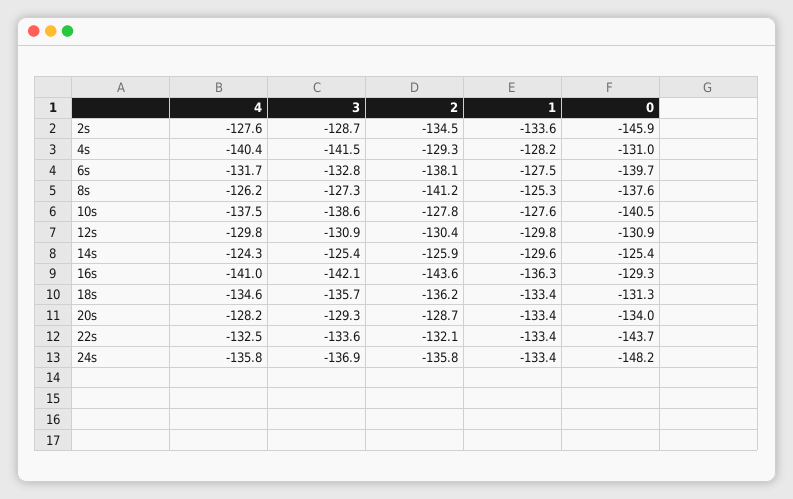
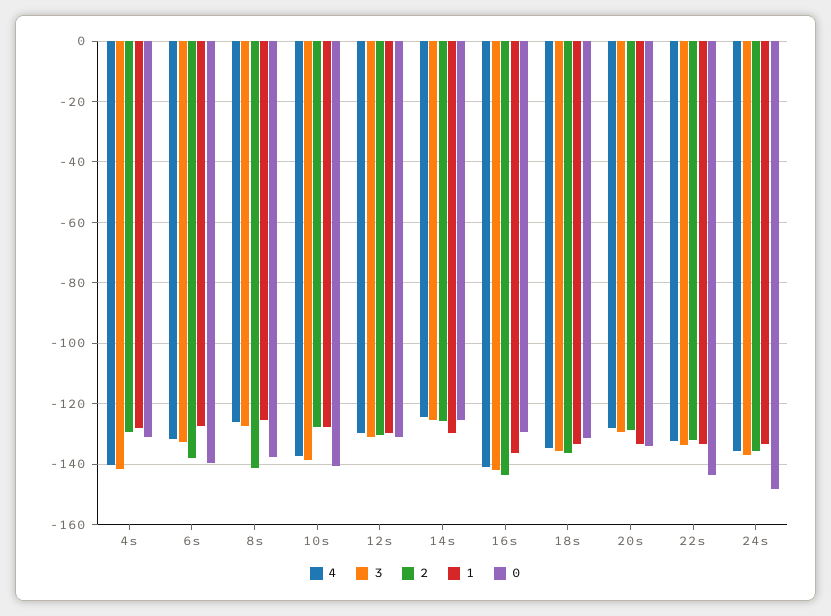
  {
    "4": {
-     "2s": -127.6,
      "4s": -140.4,
      "6s": -131.7,
      "8s": -126.2,
      "10s": -137.5,
      "12s": -129.8,
      "14s": -124.3,
      "16s": -141,
      "18s": -134.6,
      "20s": -128.2,
      "22s": -132.5,
      "24s": -135.8
    },
    "3": {
-     "2s": -128.7,
      "4s": -141.5,
      "6s": -132.8,
      "8s": -127.3,
      "10s": -138.6,
      "12s": -130.9,
      "14s": -125.4,
      "16s": -142.1,
      "18s": -135.7,
      "20s": -129.3,
      "22s": -133.6,
      "24s": -136.9
    },
    "2": {
-     "2s": -134.5,
      "4s": -129.3,
      "6s": -138.1,
      "8s": -141.2,
      "10s": -127.8,
      "12s": -130.4,
      "14s": -125.9,
      "16s": -143.6,
      "18s": -136.2,
      "20s": -128.7,
      "22s": -132.1,
      "24s": -135.8
    },
    "1": {
-     "2s": -133.6,
      "4s": -128.2,
      "6s": -127.5,
      "8s": -125.3,
      "10s": -127.6,
      "12s": -129.8,
      "14s": -129.6,
      "16s": -136.3,
      "18s": -133.4,
      "20s": -133.4,
      "22s": -133.4,
      "24s": -133.4
    },
    "0": {
-     "2s": -145.9,
      "4s": -131,
      "6s": -139.7,
      "8s": -137.6,
      "10s": -140.5,
      "12s": -130.9,
      "14s": -125.4,
      "16s": -129.3,
      "18s": -131.3,
      "20s": -134,
      "22s": -143.7,
      "24s": -148.2
    }
  }

